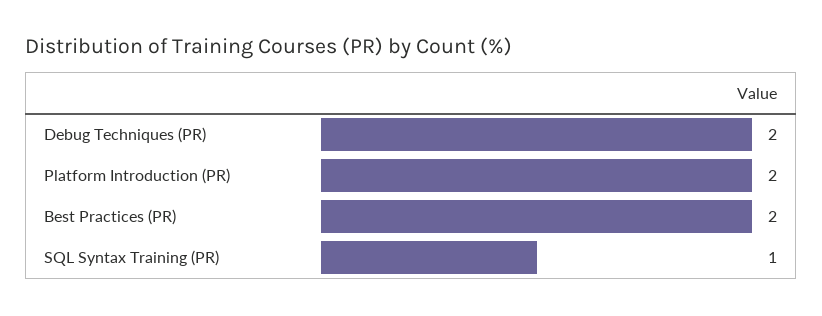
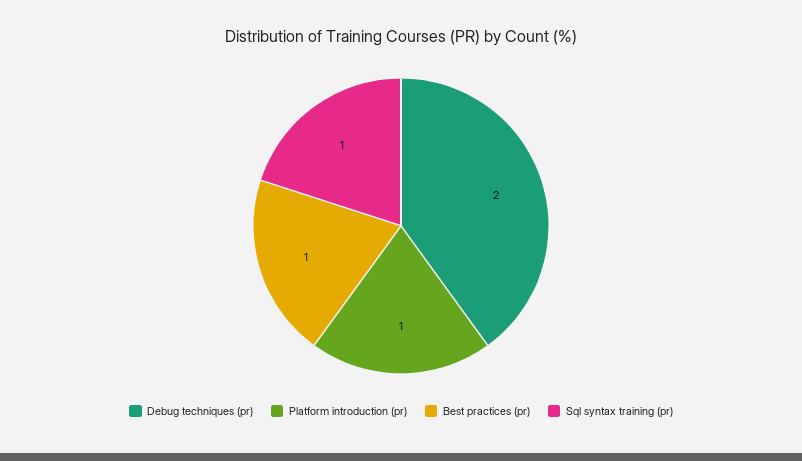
  {
    "Debug Techniques (PR)": 2,
-   "Platform Introduction (PR)": 2,
+   "Platform Introduction (PR)": 1,
-   "Best Practices (PR)": 2,
+   "Best Practices (PR)": 1,
    "SQL Syntax Training (PR)": 1
  }

